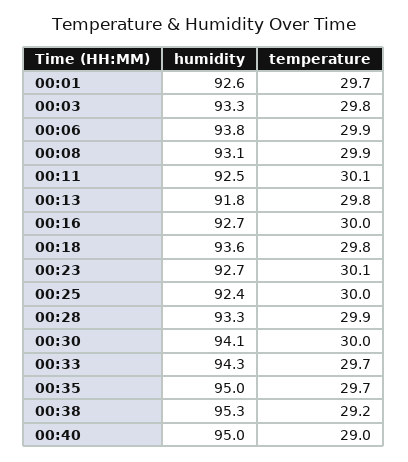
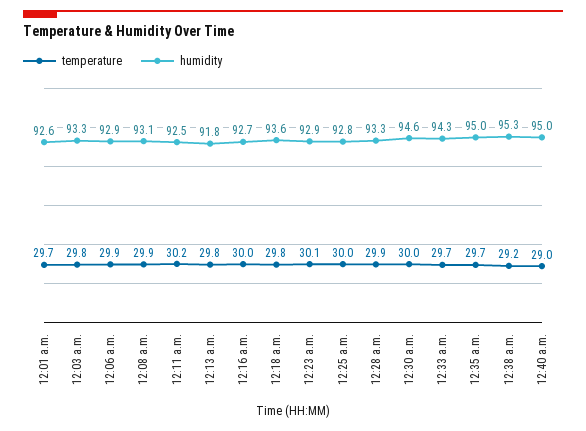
  {
    "humidity": {
      "00:01": 92.6,
      "00:03": 93.3,
-     "00:06": 93.8,
+     "00:06": 92.9,
      "00:08": 93.1,
      "00:11": 92.5,
      "00:13": 91.8,
      "00:16": 92.7,
      "00:18": 93.6,
-     "00:23": 92.7,
+     "00:23": 92.9,
-     "00:25": 92.4,
+     "00:25": 92.8,
      "00:28": 93.3,
-     "00:30": 94.1,
+     "00:30": 94.6,
      "00:33": 94.3,
      "00:35": 95,
      "00:38": 95.3,
      "00:40": 95
    },
    "temperature": {
      "00:01": 29.7,
      "00:03": 29.8,
      "00:06": 29.9,
      "00:08": 29.9,
-     "00:11": 30.1,
+     "00:11": 30.2,
      "00:13": 29.8,
      "00:16": 30,
      "00:18": 29.8,
      "00:23": 30.1,
      "00:25": 30,
      "00:28": 29.9,
      "00:30": 30,
      "00:33": 29.7,
      "00:35": 29.7,
      "00:38": 29.2,
      "00:40": 29
    }
  }

